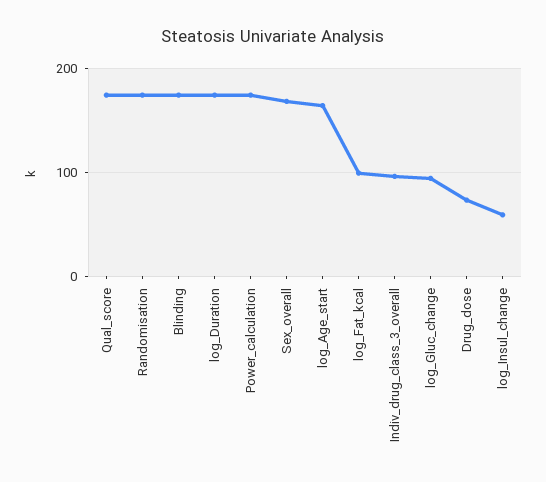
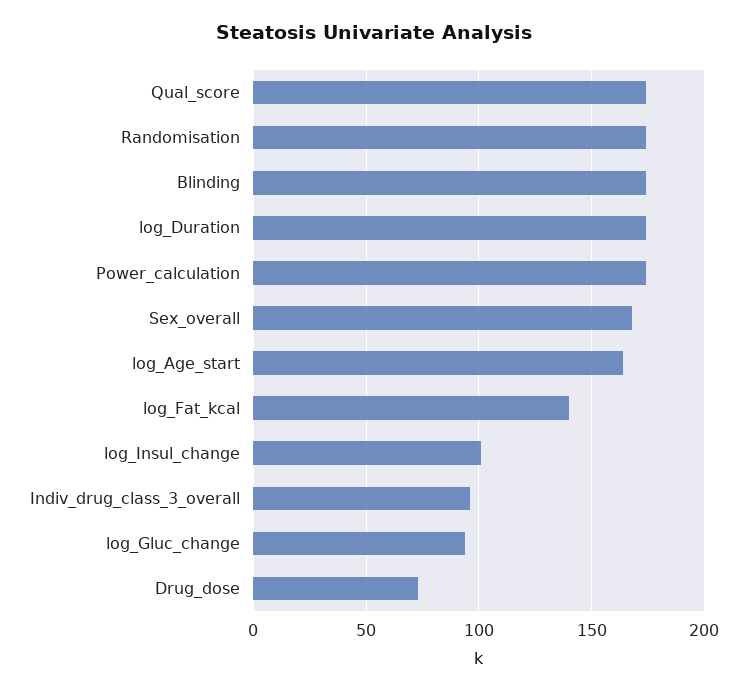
  {
    "Qual_score": 175,
    "Randomisation": 175,
    "Blinding": 175,
    "log_Duration": 175,
    "Power_calculation": 175,
    "Sex_overall": 170,
    "log_Age_start": 165,
-   "log_Fat_kcal": 100,
+   "log_Fat_kcal": 140,
    "Indiv_drug_class_3_overall": 95,
    "log_Gluc_change": 95,
    "Drug_dose": 75,
-   "log_Insul_change": 60
+   "log_Insul_change": 100
  }

